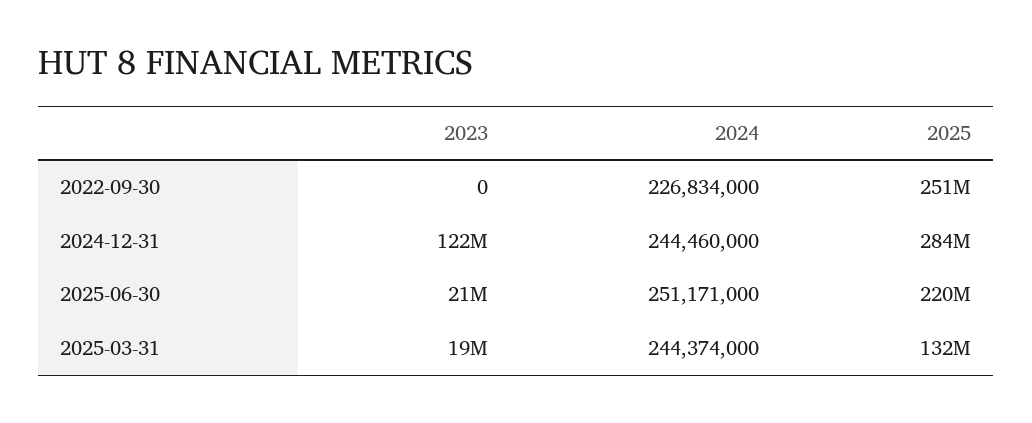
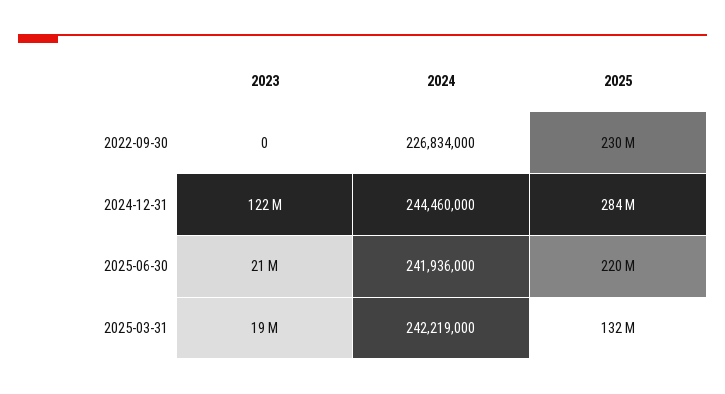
  {
    "2023": {
      "2022-09-30": 0,
      "2024-12-31": 122000000,
      "2025-06-30": 21000000,
      "2025-03-31": 19000000
    },
    "2024": {
      "2022-09-30": 226834000,
      "2024-12-31": 244460000,
-     "2025-06-30": 251171000,
+     "2025-06-30": 241936000,
-     "2025-03-31": 244374000
+     "2025-03-31": 242219000
    },
    "2025": {
-     "2022-09-30": 251000000,
+     "2022-09-30": 230000000,
      "2024-12-31": 284000000,
      "2025-06-30": 220000000,
      "2025-03-31": 132000000
    }
  }

